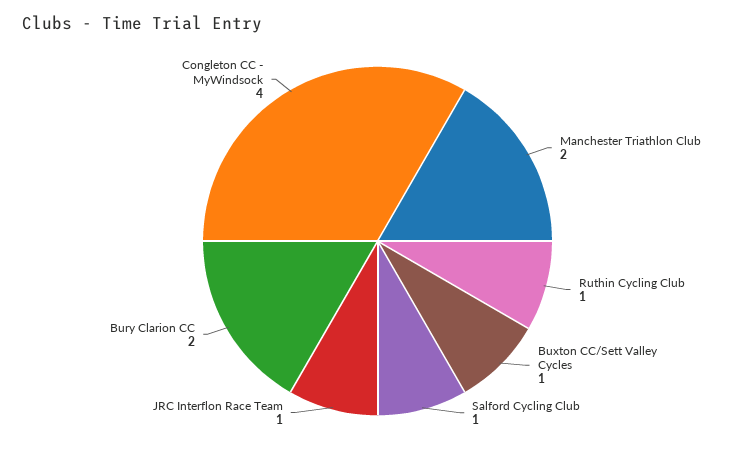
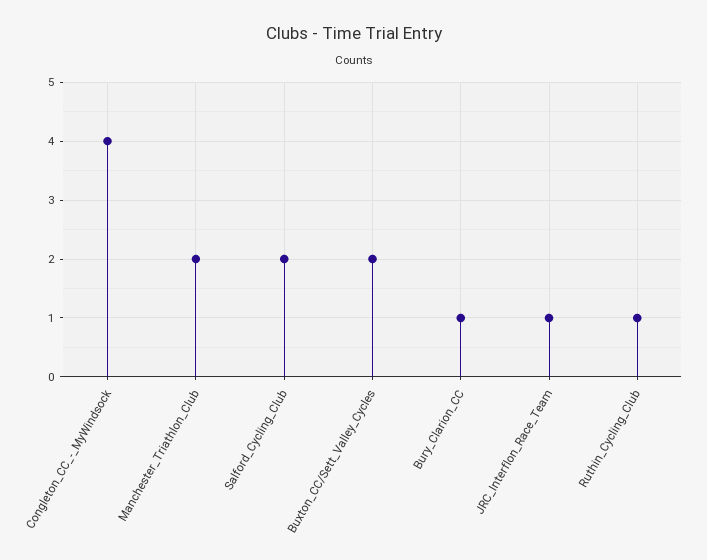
  {
    "Manchester Triathlon Club": 2,
    "Ruthin Cycling Club": 1,
-   "Buxton CC/Sett Valley Cycles": 1,
+   "Buxton CC/Sett Valley Cycles": 2,
-   "Salford Cycling Club": 1,
+   "Salford Cycling Club": 2,
    "JRC Interflon Race Team": 1,
-   "Bury Clarion CC": 2,
+   "Bury Clarion CC": 1,
    "Congleton CC - MyWindsock": 4
  }

